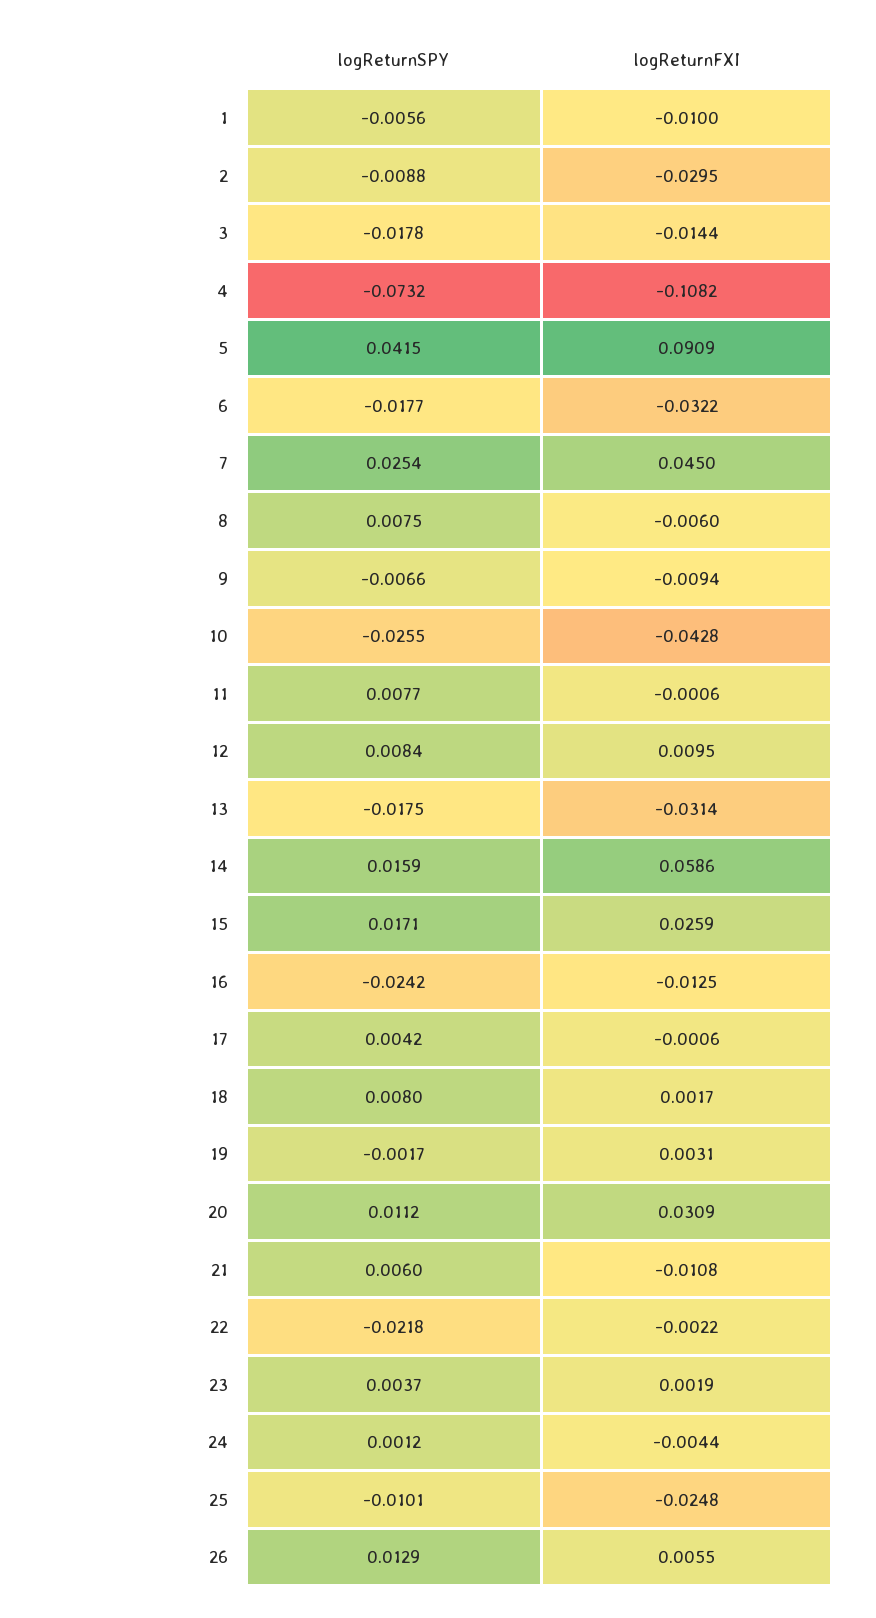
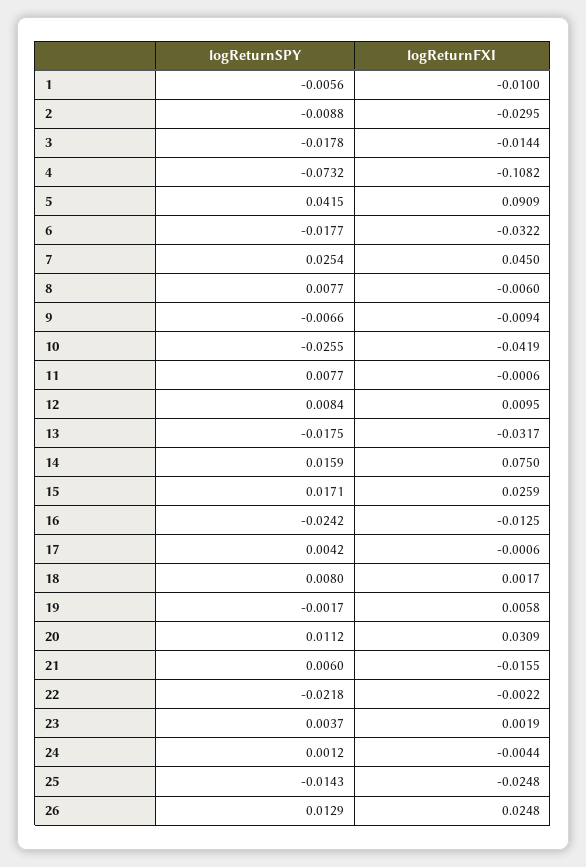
  {
    "logReturnSPY": {
      "1": -0.0056,
      "2": -0.0088,
      "3": -0.0178,
      "4": -0.0732,
      "5": 0.0415,
      "6": -0.0177,
      "7": 0.0254,
-     "8": 0.0075,
+     "8": 0.0077,
      "9": -0.0066,
      "10": -0.0255,
      "11": 0.0077,
      "12": 0.0084,
      "13": -0.0175,
      "14": 0.0159,
      "15": 0.0171,
      "16": -0.0242,
      "17": 0.0042,
      "18": 0.008,
      "19": -0.0017,
      "20": 0.0112,
      "21": 0.006,
      "22": -0.0218,
      "23": 0.0037,
      "24": 0.0012,
-     "25": -0.0101,
+     "25": -0.0143,
      "26": 0.0129
    },
    "logReturnFXI": {
      "1": -0.01,
      "2": -0.0295,
      "3": -0.0144,
      "4": -0.1082,
      "5": 0.0909,
      "6": -0.0322,
      "7": 0.045,
      "8": -0.006,
      "9": -0.0094,
-     "10": -0.0428,
+     "10": -0.0419,
      "11": -0.0006,
      "12": 0.0095,
-     "13": -0.0314,
+     "13": -0.0317,
-     "14": 0.0586,
+     "14": 0.075,
      "15": 0.0259,
      "16": -0.0125,
      "17": -0.0006,
      "18": 0.0017,
-     "19": 0.0031,
+     "19": 0.0058,
      "20": 0.0309,
-     "21": -0.0108,
+     "21": -0.0155,
      "22": -0.0022,
      "23": 0.0019,
      "24": -0.0044,
      "25": -0.0248,
-     "26": 0.0055
+     "26": 0.0248
    }
  }

